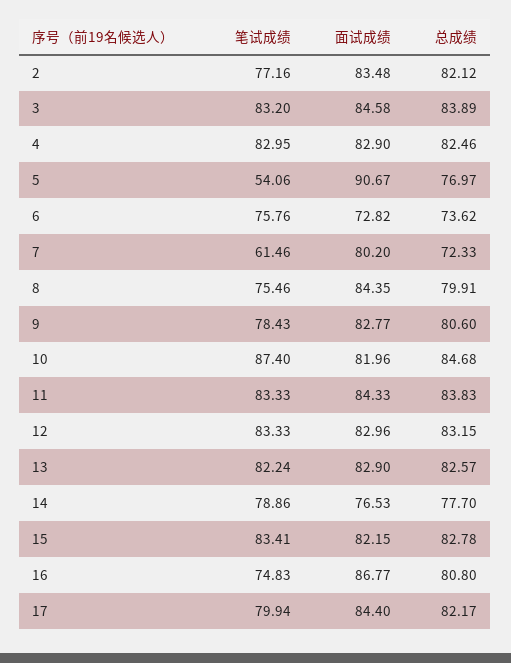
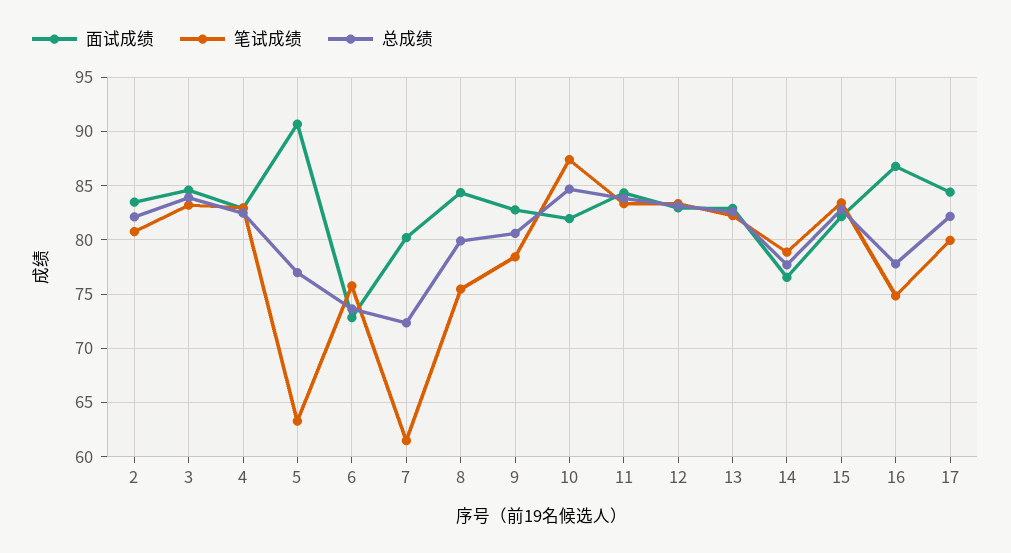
  {
    "笔试成绩": {
-     "2": 77.16,
+     "2": 81,
      "3": 83.2,
      "4": 82.95,
-     "5": 54.06,
+     "5": 63,
      "6": 75.76,
      "7": 61.46,
      "8": 75.46,
      "9": 78.43,
      "10": 87.4,
      "11": 83.33,
      "12": 83.33,
      "13": 82.24,
      "14": 78.86,
      "15": 83.41,
      "16": 74.83,
      "17": 79.94
    },
    "面试成绩": {
      "2": 83.48,
      "3": 84.58,
      "4": 82.9,
      "5": 90.67,
      "6": 72.82,
      "7": 80.2,
      "8": 84.35,
      "9": 82.77,
      "10": 81.96,
      "11": 84.33,
      "12": 82.96,
      "13": 82.9,
      "14": 76.53,
      "15": 82.15,
      "16": 86.77,
      "17": 84.4
    },
    "总成绩": {
      "2": 82.12,
      "3": 83.89,
      "4": 82.46,
      "5": 76.97,
      "6": 73.62,
      "7": 72.33,
      "8": 79.91,
      "9": 80.6,
      "10": 84.68,
      "11": 83.83,
      "12": 83.15,
      "13": 82.57,
      "14": 77.7,
      "15": 82.78,
-     "16": 80.8,
+     "16": 78,
      "17": 82.17
    }
  }

